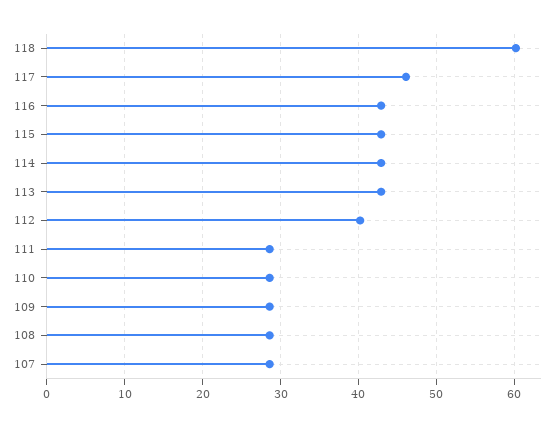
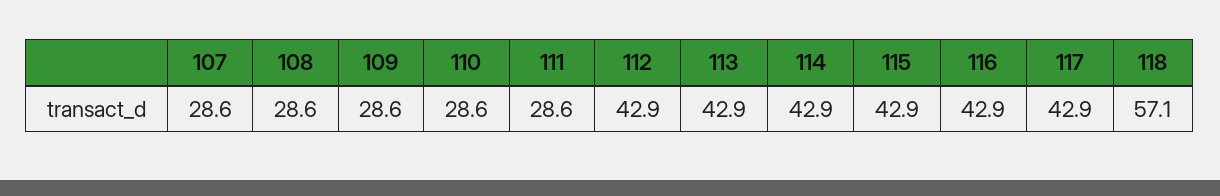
  {
-   "118": 60,
+   "118": 57.1,
-   "117": 46,
+   "117": 42.9,
    "116": 42.9,
    "115": 42.9,
    "114": 42.9,
    "113": 42.9,
-   "112": 40,
+   "112": 42.9,
    "111": 28.6,
    "110": 28.6,
    "109": 28.6,
    "108": 28.6,
    "107": 28.6
  }

